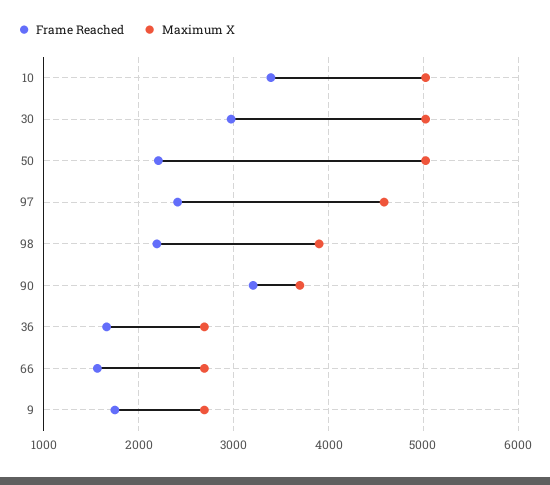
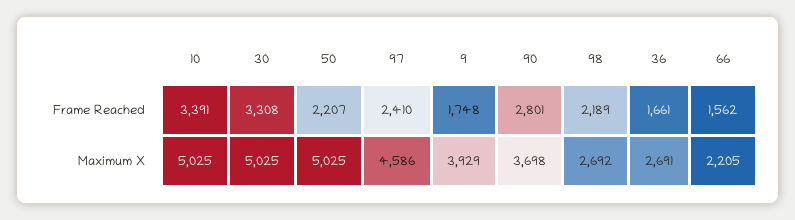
  {
    "Frame Reached": {
      "10": 3391,
-     "30": 3000,
+     "30": 3308,
      "50": 2207,
      "97": 2410,
      "98": 2189,
-     "90": 3200,
+     "90": 2801,
      "36": 1661,
      "66": 1562,
      "9": 1748
    },
    "Maximum X": {
      "10": 5025,
      "30": 5025,
      "50": 5025,
      "97": 4586,
-     "98": 3900,
+     "98": 2692,
      "90": 3698,
      "36": 2691,
-     "66": 2700,
+     "66": 2205,
-     "9": 2700
+     "9": 3929
    }
  }

